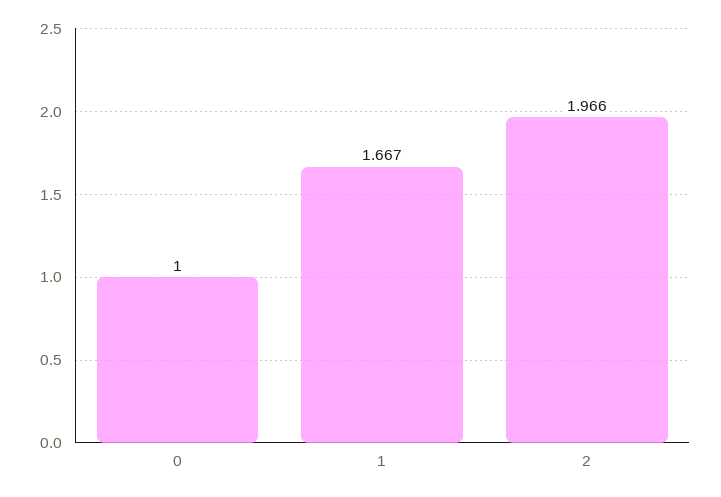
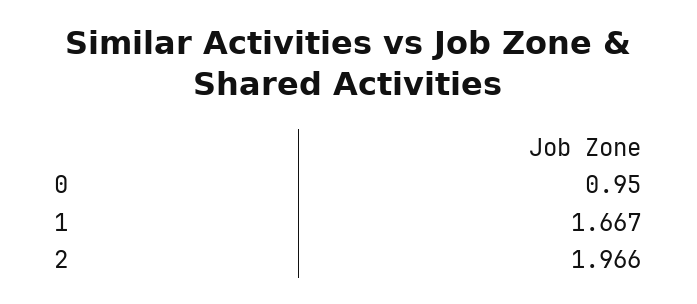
  {
-   "0": 1,
+   "0": 0.95,
    "1": 1.667,
    "2": 1.966
  }

